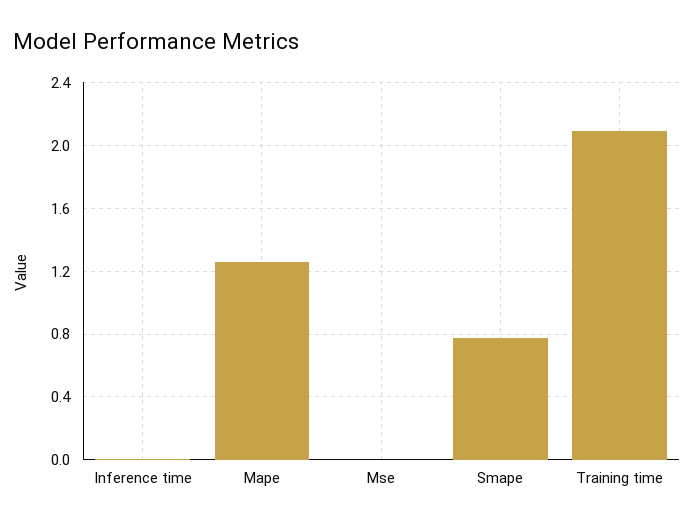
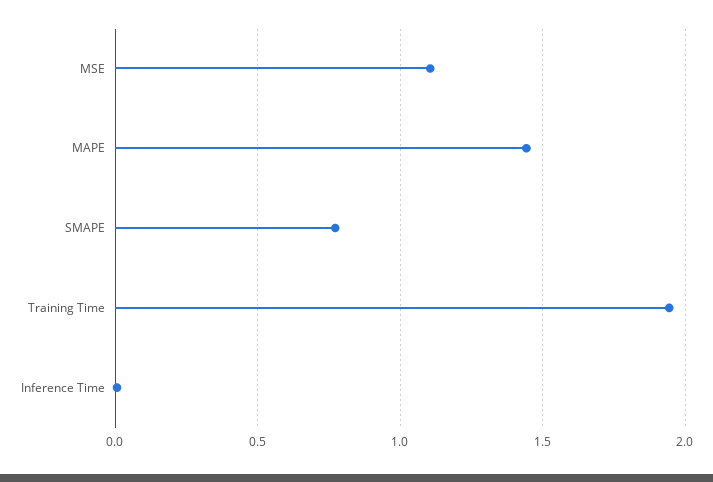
  {
    "Inference time": 0,
-   "Mape": 1.25,
+   "Mape": 1.45,
-   "Mse": 0,
+   "Mse": 1.1,
    "Smape": 0.75,
-   "Training time": 2.1
+   "Training time": 1.95
  }

